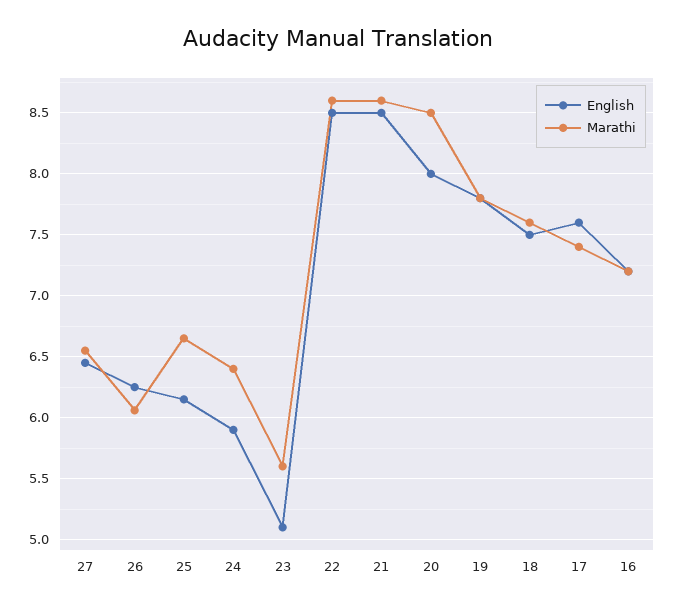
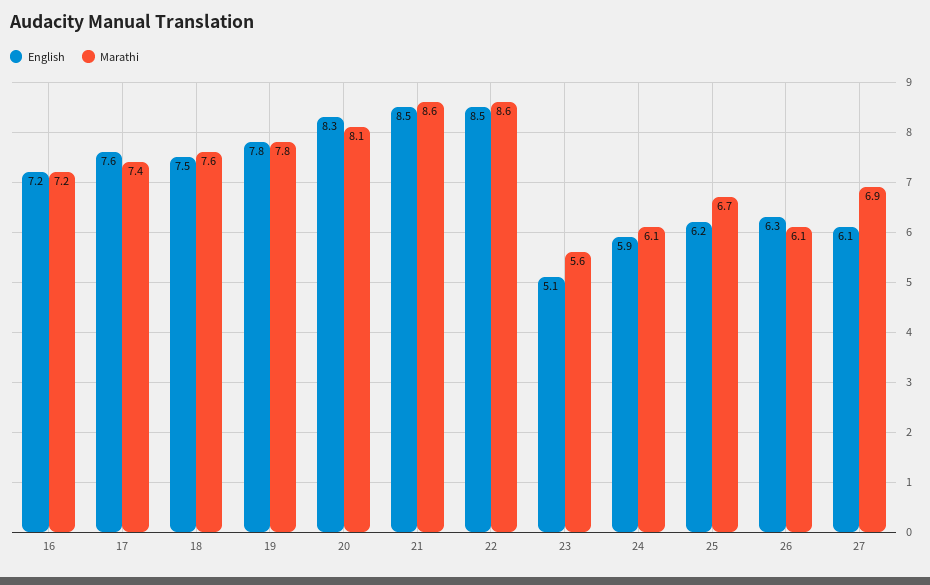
  {
    "English": {
-     "27": 6.45,
+     "27": 6.1,
      "26": 6.3,
      "25": 6.2,
      "24": 5.9,
      "23": 5.1,
      "22": 8.5,
      "21": 8.5,
-     "20": 8,
+     "20": 8.3,
      "19": 7.8,
      "18": 7.5,
      "17": 7.6,
      "16": 7.2
    },
    "Marathi": {
-     "27": 6.55,
+     "27": 6.9,
      "26": 6.1,
      "25": 6.7,
-     "24": 6.4,
+     "24": 6.1,
      "23": 5.6,
      "22": 8.6,
      "21": 8.6,
-     "20": 8.5,
+     "20": 8.1,
      "19": 7.8,
      "18": 7.6,
      "17": 7.4,
      "16": 7.2
    }
  }

